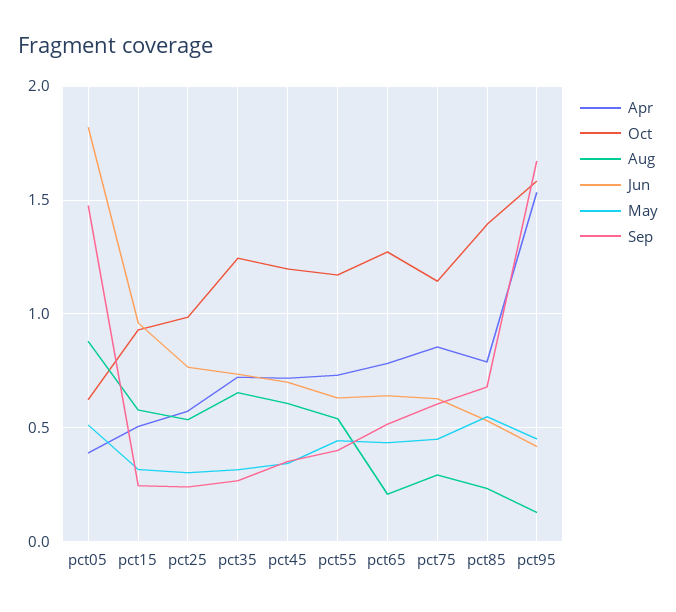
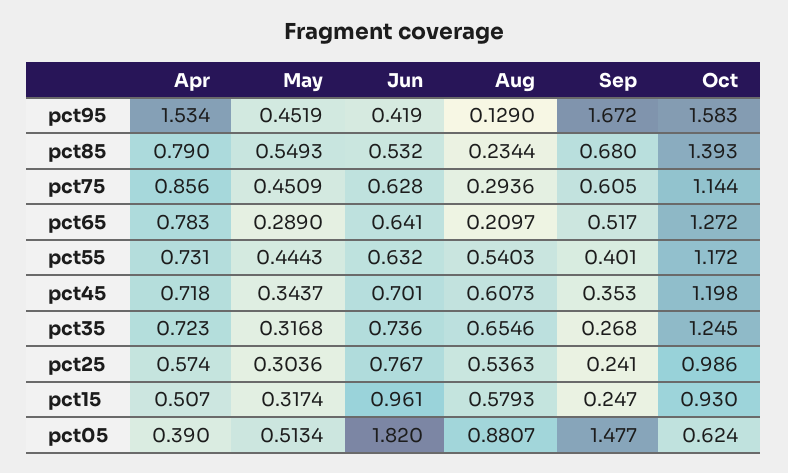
  {
    "Apr": {
      "pct05": 0.39,
      "pct15": 0.507,
      "pct25": 0.574,
      "pct35": 0.723,
      "pct45": 0.718,
      "pct55": 0.731,
      "pct65": 0.783,
      "pct75": 0.856,
      "pct85": 0.79,
      "pct95": 1.534
    },
    "Oct": {
      "pct05": 0.624,
      "pct15": 0.93,
      "pct25": 0.986,
      "pct35": 1.245,
      "pct45": 1.198,
      "pct55": 1.172,
      "pct65": 1.272,
      "pct75": 1.144,
      "pct85": 1.393,
      "pct95": 1.583
    },
    "Aug": {
      "pct05": 0.8807,
      "pct15": 0.5793,
      "pct25": 0.5363,
      "pct35": 0.6546,
      "pct45": 0.6073,
      "pct55": 0.5403,
      "pct65": 0.2097,
      "pct75": 0.2936,
      "pct85": 0.2344,
      "pct95": 0.129
    },
    "Jun": {
      "pct05": 1.82,
      "pct15": 0.961,
      "pct25": 0.767,
      "pct35": 0.736,
      "pct45": 0.701,
      "pct55": 0.632,
      "pct65": 0.641,
      "pct75": 0.628,
      "pct85": 0.532,
      "pct95": 0.419
    },
    "May": {
      "pct05": 0.5134,
      "pct15": 0.3174,
      "pct25": 0.3036,
      "pct35": 0.3168,
      "pct45": 0.3437,
      "pct55": 0.4443,
-     "pct65": 0.45,
+     "pct65": 0.289,
      "pct75": 0.4509,
      "pct85": 0.5493,
      "pct95": 0.4519
    },
    "Sep": {
      "pct05": 1.477,
      "pct15": 0.247,
      "pct25": 0.241,
      "pct35": 0.268,
      "pct45": 0.353,
      "pct55": 0.401,
      "pct65": 0.517,
      "pct75": 0.605,
      "pct85": 0.68,
      "pct95": 1.672
    }
  }

